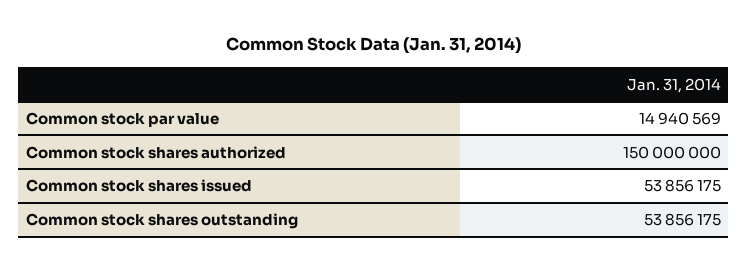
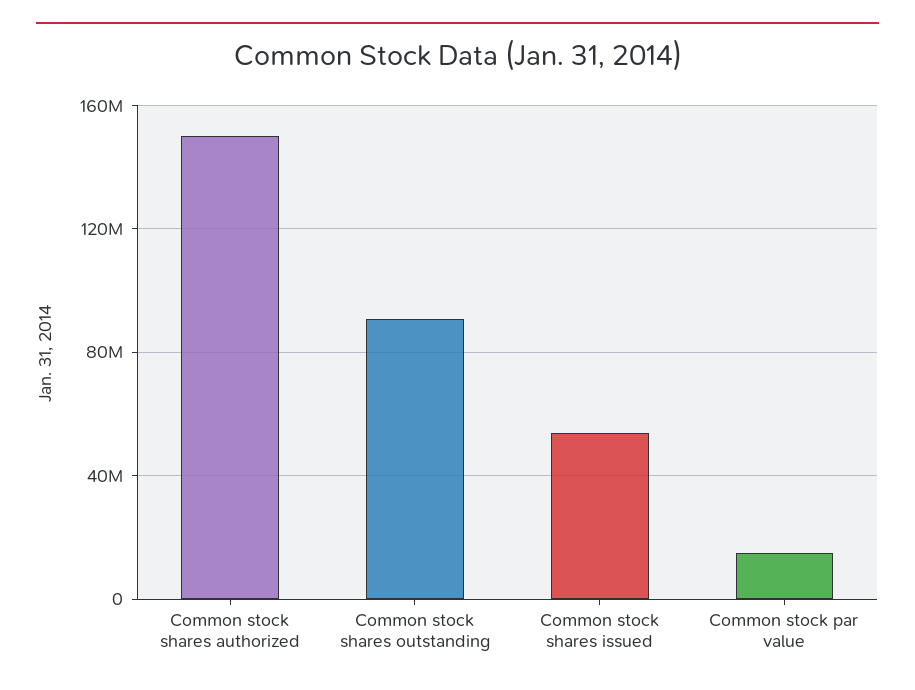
  {
    "Common stock par value": 14940569,
    "Common stock shares authorized": 150000000,
    "Common stock shares issued": 53856175,
-   "Common stock shares outstanding": 53856175
+   "Common stock shares outstanding": 90000000
  }

